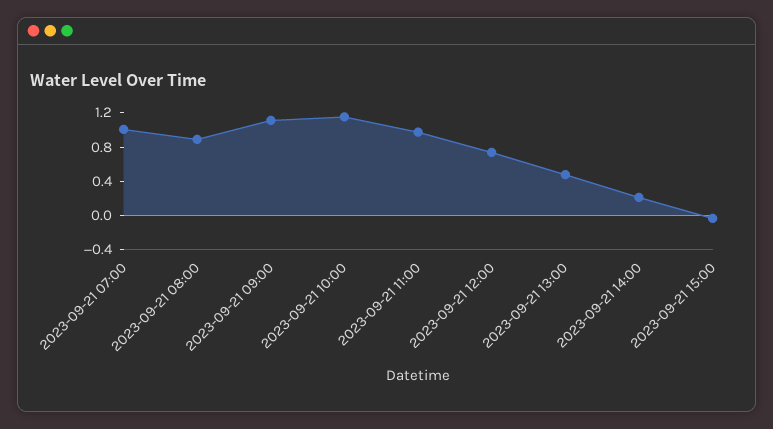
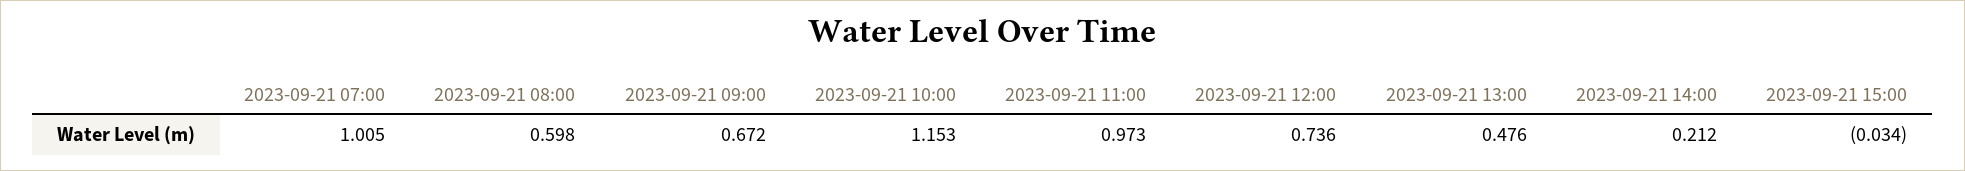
  {
    "2023-09-21 07:00": 1.005,
-   "2023-09-21 08:00": 0.9,
+   "2023-09-21 08:00": 0.598,
-   "2023-09-21 09:00": 1.1,
+   "2023-09-21 09:00": 0.672,
    "2023-09-21 10:00": 1.153,
    "2023-09-21 11:00": 0.973,
    "2023-09-21 12:00": 0.736,
    "2023-09-21 13:00": 0.476,
    "2023-09-21 14:00": 0.212,
    "2023-09-21 15:00": -0.034
  }

